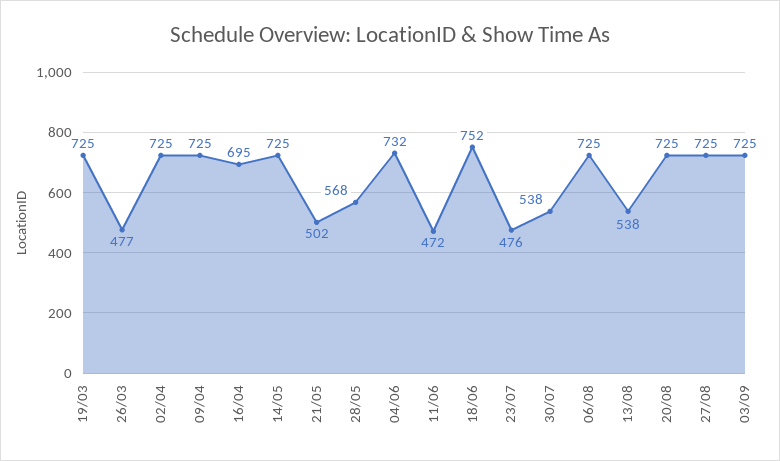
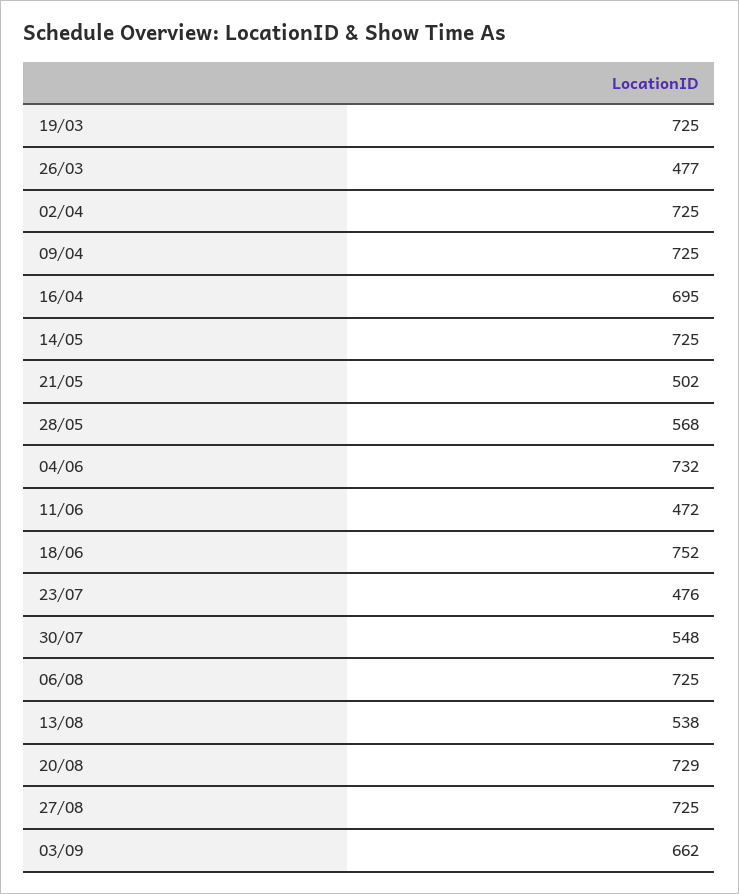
  {
    "19/03": 725,
    "26/03": 477,
    "02/04": 725,
    "09/04": 725,
    "16/04": 695,
    "14/05": 725,
    "21/05": 502,
    "28/05": 568,
    "04/06": 732,
    "11/06": 472,
    "18/06": 752,
    "23/07": 476,
-   "30/07": 538,
+   "30/07": 548,
    "06/08": 725,
    "13/08": 538,
-   "20/08": 725,
+   "20/08": 729,
    "27/08": 725,
-   "03/09": 725
+   "03/09": 662
  }

